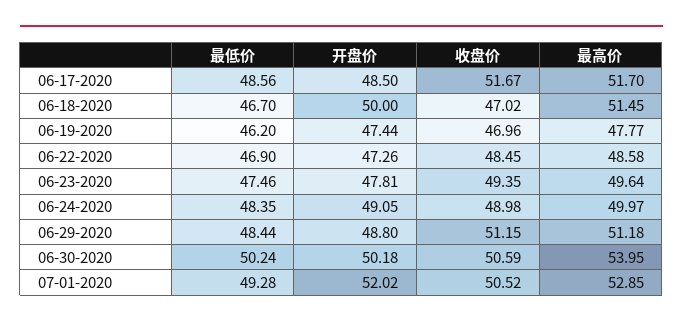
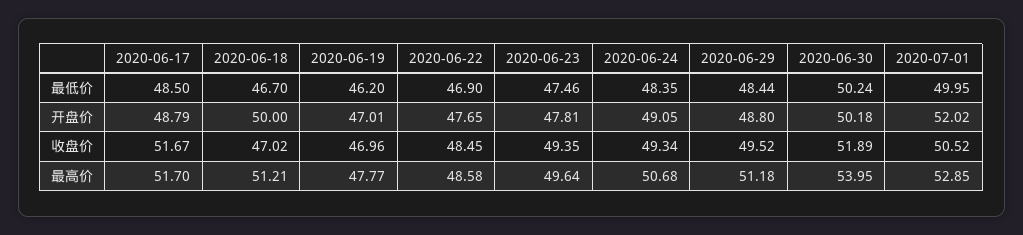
  {
    "最低价": {
-     "06-17-2020": 48.56,
+     "06-17-2020": 48.5,
      "06-18-2020": 46.7,
      "06-19-2020": 46.2,
      "06-22-2020": 46.9,
      "06-23-2020": 47.46,
      "06-24-2020": 48.35,
      "06-29-2020": 48.44,
      "06-30-2020": 50.24,
-     "07-01-2020": 49.28
+     "07-01-2020": 49.95
    },
    "开盘价": {
-     "06-17-2020": 48.5,
+     "06-17-2020": 48.79,
      "06-18-2020": 50,
-     "06-19-2020": 47.44,
+     "06-19-2020": 47.01,
-     "06-22-2020": 47.26,
+     "06-22-2020": 47.65,
      "06-23-2020": 47.81,
      "06-24-2020": 49.05,
      "06-29-2020": 48.8,
      "06-30-2020": 50.18,
      "07-01-2020": 52.02
    },
    "收盘价": {
      "06-17-2020": 51.67,
      "06-18-2020": 47.02,
      "06-19-2020": 46.96,
      "06-22-2020": 48.45,
      "06-23-2020": 49.35,
-     "06-24-2020": 48.98,
+     "06-24-2020": 49.34,
-     "06-29-2020": 51.15,
+     "06-29-2020": 49.52,
-     "06-30-2020": 50.59,
+     "06-30-2020": 51.89,
      "07-01-2020": 50.52
    },
    "最高价": {
      "06-17-2020": 51.7,
-     "06-18-2020": 51.45,
+     "06-18-2020": 51.21,
      "06-19-2020": 47.77,
      "06-22-2020": 48.58,
      "06-23-2020": 49.64,
-     "06-24-2020": 49.97,
+     "06-24-2020": 50.68,
      "06-29-2020": 51.18,
      "06-30-2020": 53.95,
      "07-01-2020": 52.85
    }
  }

